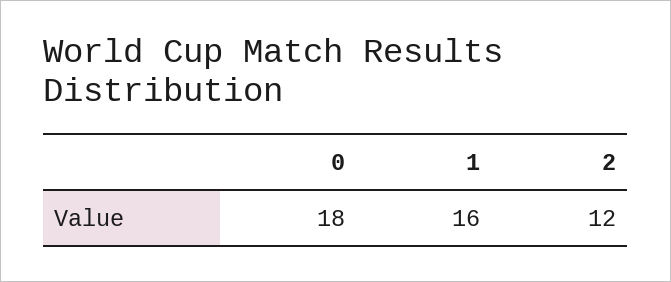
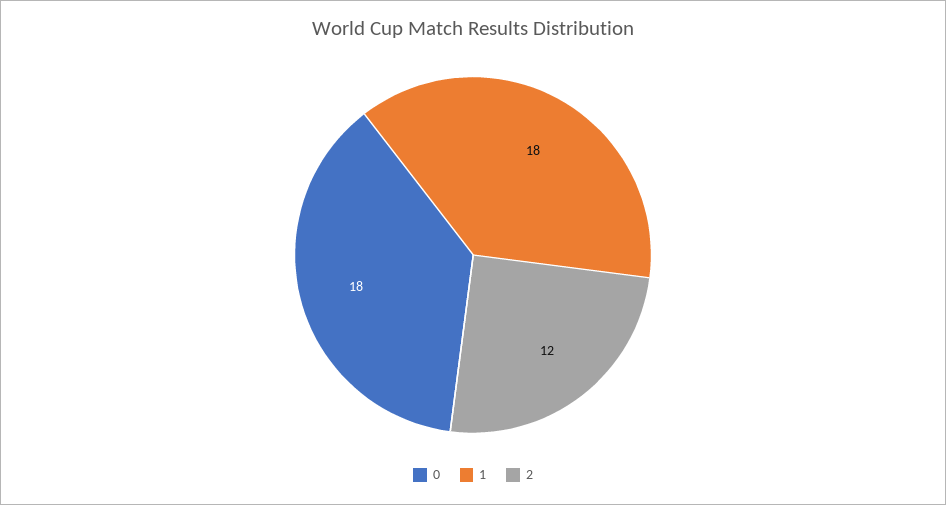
  {
    "0": 18,
-   "1": 16,
+   "1": 18,
    "2": 12
  }

